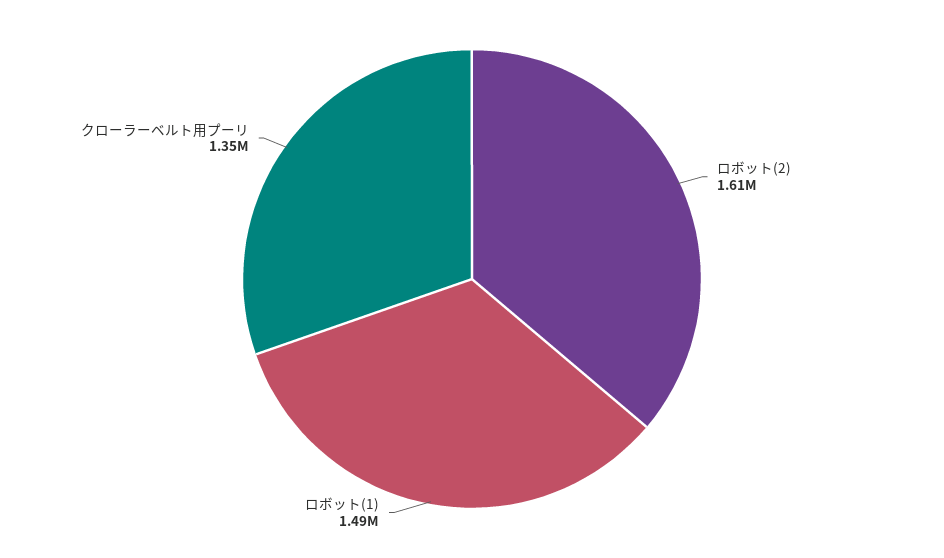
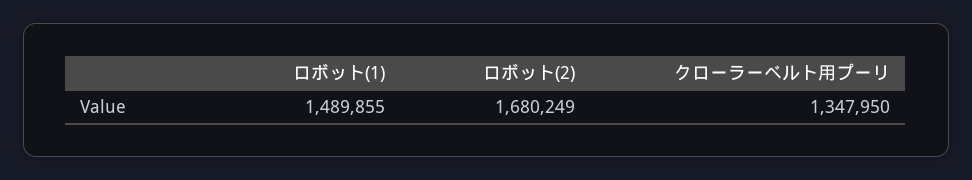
  {
-   "ロボット(2)": 1610000,
+   "ロボット(2)": 1680249,
    "ロボット(1)": 1489855,
    "クローラーベルト用プーリ": 1347950
  }

